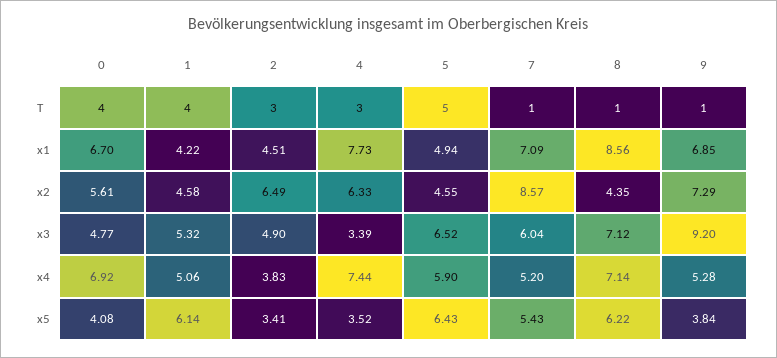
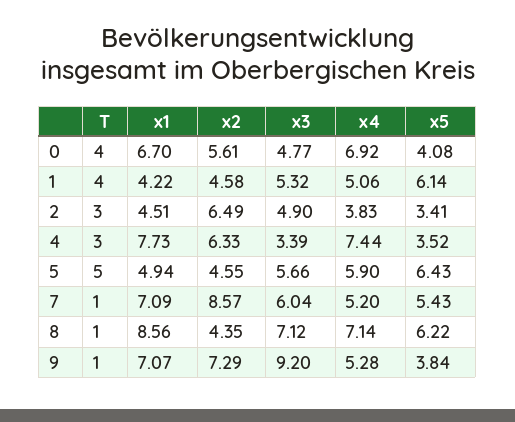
  {
    "0": {
      "T": 4,
      "x1": 6.7,
      "x2": 5.61,
      "x3": 4.77,
      "x4": 6.92,
      "x5": 4.08
    },
    "1": {
      "T": 4,
      "x1": 4.22,
      "x2": 4.58,
      "x3": 5.32,
      "x4": 5.06,
      "x5": 6.14
    },
    "2": {
      "T": 3,
      "x1": 4.51,
      "x2": 6.49,
      "x3": 4.9,
      "x4": 3.83,
      "x5": 3.41
    },
    "4": {
      "T": 3,
      "x1": 7.73,
      "x2": 6.33,
      "x3": 3.39,
      "x4": 7.44,
      "x5": 3.52
    },
    "5": {
      "T": 5,
      "x1": 4.94,
      "x2": 4.55,
-     "x3": 6.52,
+     "x3": 5.66,
      "x4": 5.9,
      "x5": 6.43
    },
    "7": {
      "T": 1,
      "x1": 7.09,
      "x2": 8.57,
      "x3": 6.04,
      "x4": 5.2,
      "x5": 5.43
    },
    "8": {
      "T": 1,
      "x1": 8.56,
      "x2": 4.35,
      "x3": 7.12,
      "x4": 7.14,
      "x5": 6.22
    },
    "9": {
      "T": 1,
-     "x1": 6.85,
+     "x1": 7.07,
      "x2": 7.29,
      "x3": 9.2,
      "x4": 5.28,
      "x5": 3.84
    }
  }

